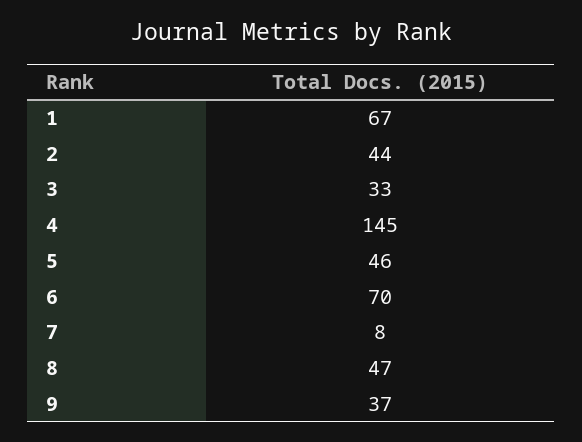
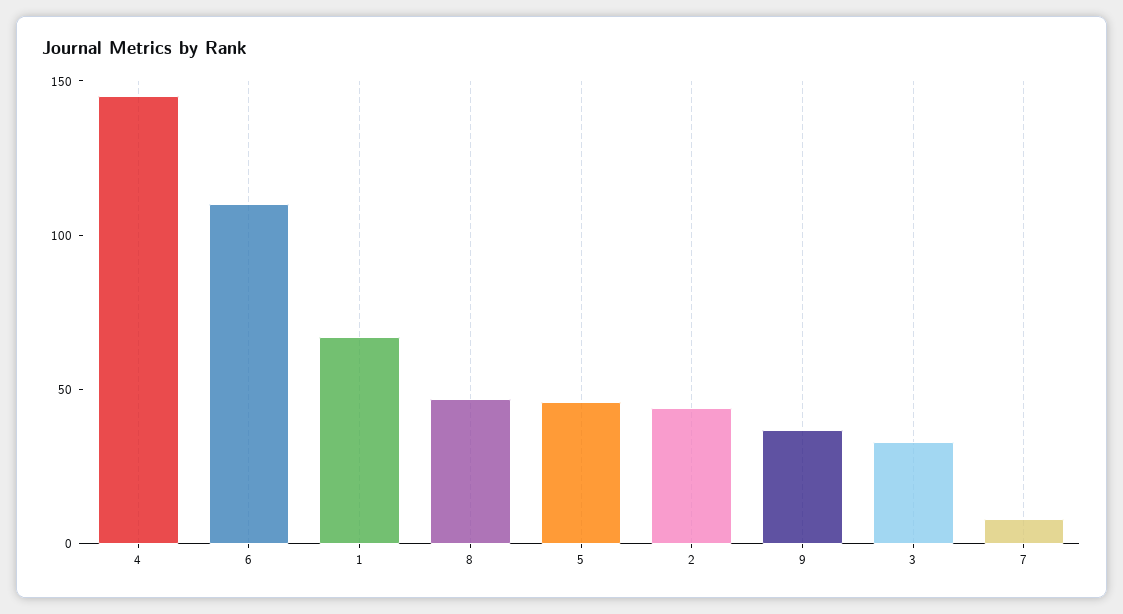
  {
    "1": 67,
    "2": 44,
    "3": 33,
    "4": 145,
    "5": 46,
-   "6": 70,
+   "6": 110,
    "7": 8,
    "8": 47,
    "9": 37
  }

